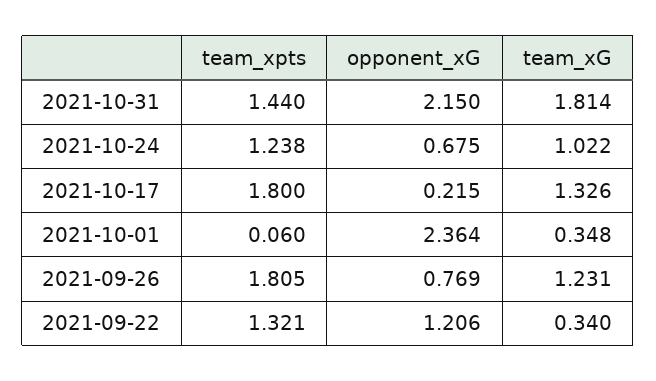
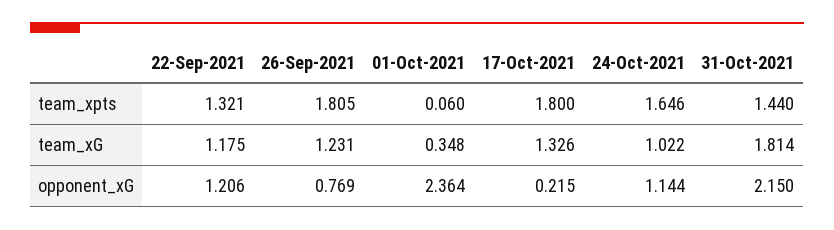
  {
    "team_xpts": {
      "2021-10-31": 1.44,
-     "2021-10-24": 1.238,
+     "2021-10-24": 1.646,
      "2021-10-17": 1.8,
      "2021-10-01": 0.06,
      "2021-09-26": 1.805,
      "2021-09-22": 1.321
    },
    "opponent_xG": {
      "2021-10-31": 2.15,
-     "2021-10-24": 0.675,
+     "2021-10-24": 1.144,
      "2021-10-17": 0.215,
      "2021-10-01": 2.364,
      "2021-09-26": 0.769,
      "2021-09-22": 1.206
    },
    "team_xG": {
      "2021-10-31": 1.814,
      "2021-10-24": 1.022,
      "2021-10-17": 1.326,
      "2021-10-01": 0.348,
      "2021-09-26": 1.231,
-     "2021-09-22": 0.34
+     "2021-09-22": 1.175
    }
  }

